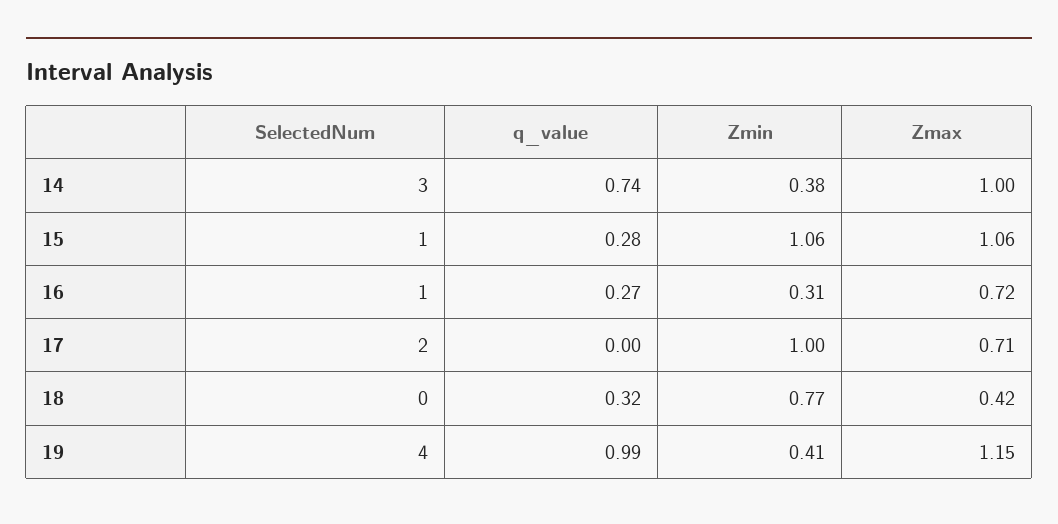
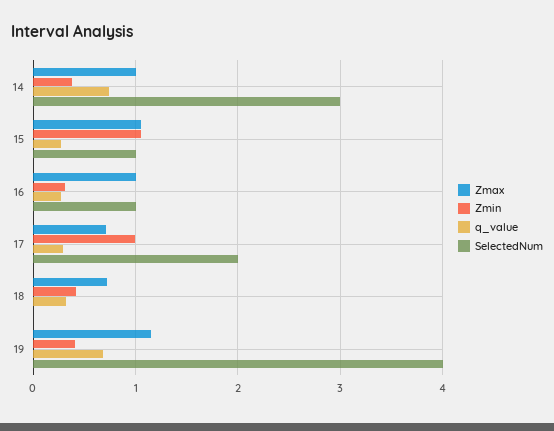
  {
    "SelectedNum": {
      "14": 3,
      "15": 1,
      "16": 1,
      "17": 2,
      "18": 0,
      "19": 4
    },
    "q_value": {
      "14": 0.74,
      "15": 0.28,
      "16": 0.27,
-     "17": 0,
+     "17": 0.3,
      "18": 0.32,
-     "19": 0.99
+     "19": 0.7
    },
    "Zmin": {
      "14": 0.38,
      "15": 1.06,
      "16": 0.31,
      "17": 1,
-     "18": 0.77,
+     "18": 0.4,
      "19": 0.41
    },
    "Zmax": {
      "14": 1,
      "15": 1.06,
-     "16": 0.72,
+     "16": 1,
      "17": 0.71,
-     "18": 0.42,
+     "18": 0.7,
      "19": 1.15
    }
  }

